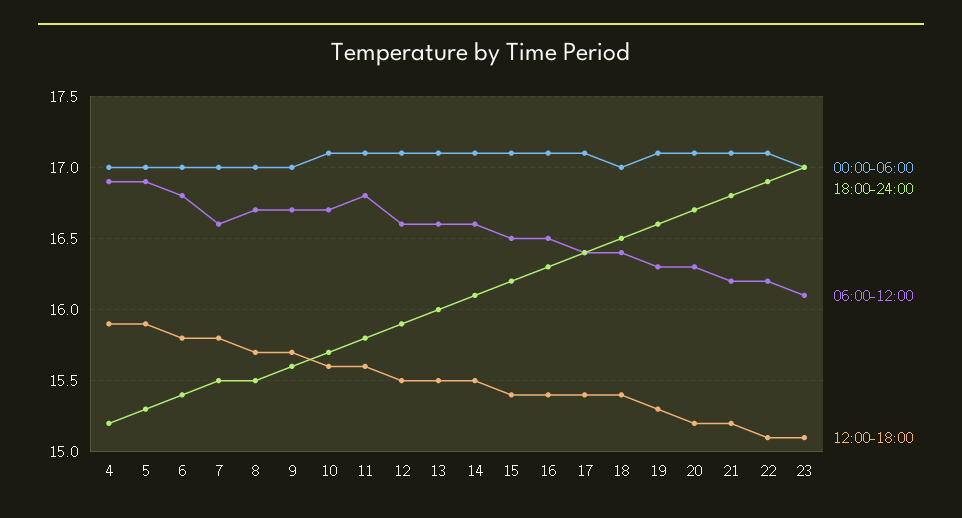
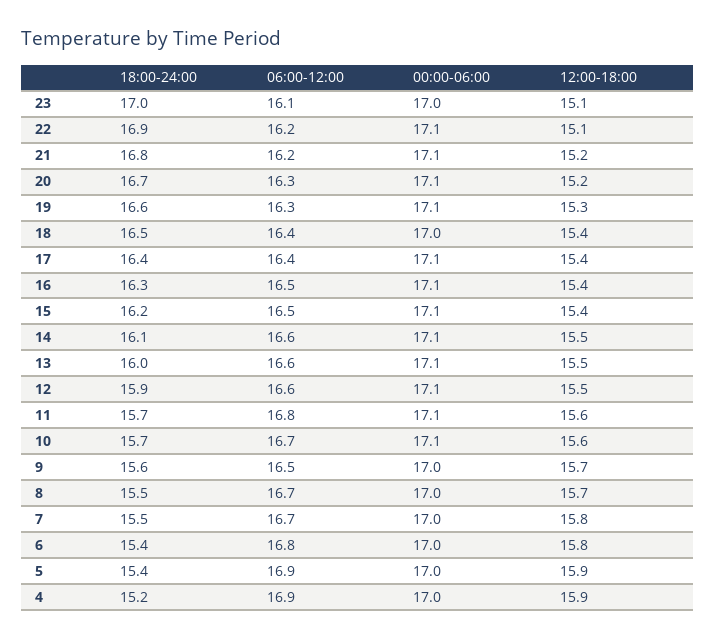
  {
    "00:00-06:00": {
      "4": 17,
      "5": 17,
      "6": 17,
      "7": 17,
      "8": 17,
      "9": 17,
      "10": 17.1,
      "11": 17.1,
      "12": 17.1,
      "13": 17.1,
      "14": 17.1,
      "15": 17.1,
      "16": 17.1,
      "17": 17.1,
      "18": 17,
      "19": 17.1,
      "20": 17.1,
      "21": 17.1,
      "22": 17.1,
      "23": 17
    },
    "18:00-24:00": {
      "4": 15.2,
-     "5": 15.3,
+     "5": 15.4,
      "6": 15.4,
      "7": 15.5,
      "8": 15.5,
      "9": 15.6,
      "10": 15.7,
-     "11": 15.8,
+     "11": 15.7,
      "12": 15.9,
      "13": 16,
      "14": 16.1,
      "15": 16.2,
      "16": 16.3,
      "17": 16.4,
      "18": 16.5,
      "19": 16.6,
      "20": 16.7,
      "21": 16.8,
      "22": 16.9,
      "23": 17
    },
    "06:00-12:00": {
      "4": 16.9,
      "5": 16.9,
      "6": 16.8,
-     "7": 16.6,
+     "7": 16.7,
      "8": 16.7,
-     "9": 16.7,
+     "9": 16.5,
      "10": 16.7,
      "11": 16.8,
      "12": 16.6,
      "13": 16.6,
      "14": 16.6,
      "15": 16.5,
      "16": 16.5,
      "17": 16.4,
      "18": 16.4,
      "19": 16.3,
      "20": 16.3,
      "21": 16.2,
      "22": 16.2,
      "23": 16.1
    },
    "12:00-18:00": {
      "4": 15.9,
      "5": 15.9,
      "6": 15.8,
      "7": 15.8,
      "8": 15.7,
      "9": 15.7,
      "10": 15.6,
      "11": 15.6,
      "12": 15.5,
      "13": 15.5,
      "14": 15.5,
      "15": 15.4,
      "16": 15.4,
      "17": 15.4,
      "18": 15.4,
      "19": 15.3,
      "20": 15.2,
      "21": 15.2,
      "22": 15.1,
      "23": 15.1
    }
  }

